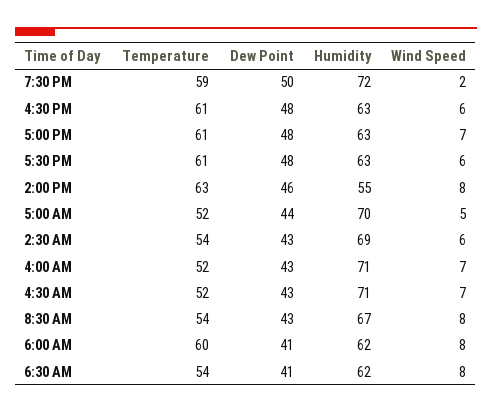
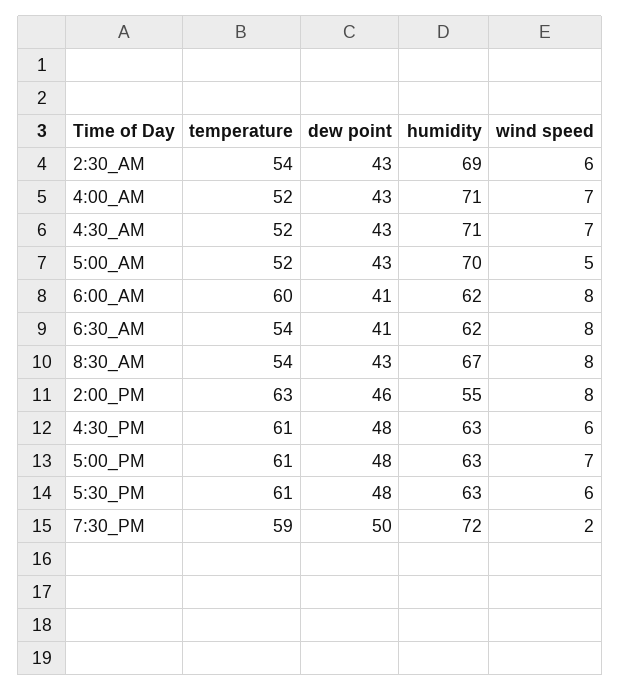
  {
    "Temperature": {
      "7:30 PM": 59,
      "4:30 PM": 61,
      "5:00 PM": 61,
      "5:30 PM": 61,
      "2:00 PM": 63,
      "5:00 AM": 52,
      "2:30 AM": 54,
      "4:00 AM": 52,
      "4:30 AM": 52,
      "8:30 AM": 54,
      "6:00 AM": 60,
      "6:30 AM": 54
    },
    "Dew Point": {
      "7:30 PM": 50,
      "4:30 PM": 48,
      "5:00 PM": 48,
      "5:30 PM": 48,
      "2:00 PM": 46,
-     "5:00 AM": 44,
+     "5:00 AM": 43,
      "2:30 AM": 43,
      "4:00 AM": 43,
      "4:30 AM": 43,
      "8:30 AM": 43,
      "6:00 AM": 41,
      "6:30 AM": 41
    },
    "Humidity": {
      "7:30 PM": 72,
      "4:30 PM": 63,
      "5:00 PM": 63,
      "5:30 PM": 63,
      "2:00 PM": 55,
      "5:00 AM": 70,
      "2:30 AM": 69,
      "4:00 AM": 71,
      "4:30 AM": 71,
      "8:30 AM": 67,
      "6:00 AM": 62,
      "6:30 AM": 62
    },
    "Wind Speed": {
      "7:30 PM": 2,
      "4:30 PM": 6,
      "5:00 PM": 7,
      "5:30 PM": 6,
      "2:00 PM": 8,
      "5:00 AM": 5,
      "2:30 AM": 6,
      "4:00 AM": 7,
      "4:30 AM": 7,
      "8:30 AM": 8,
      "6:00 AM": 8,
      "6:30 AM": 8
    }
  }

